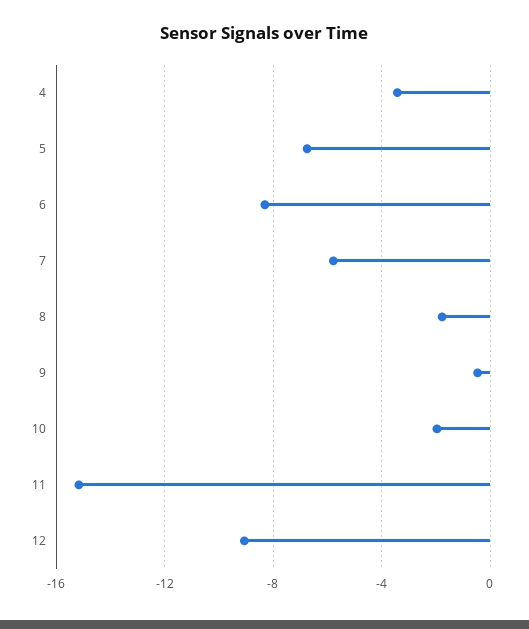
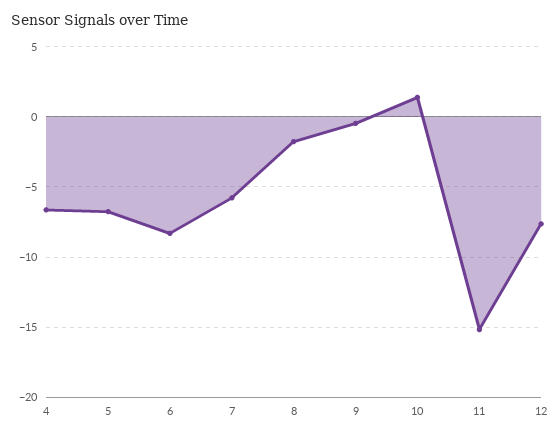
  {
-   "4": -3.5,
+   "4": -6.5,
    "5": -7,
    "6": -8.5,
    "7": -6,
    "8": -2,
    "9": -0.5,
-   "10": -2,
+   "10": 1.5,
    "11": -15,
-   "12": -9
+   "12": -7.5
  }

